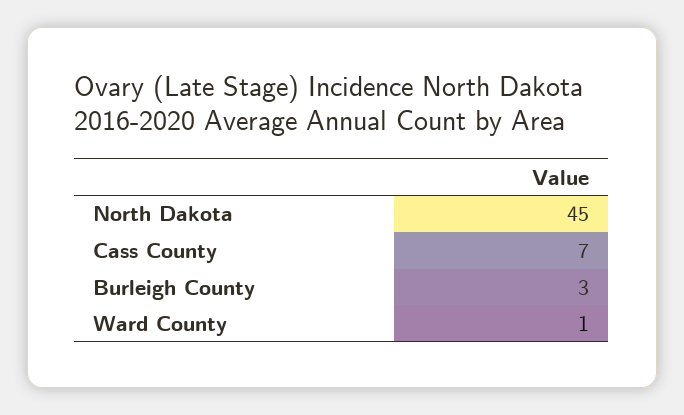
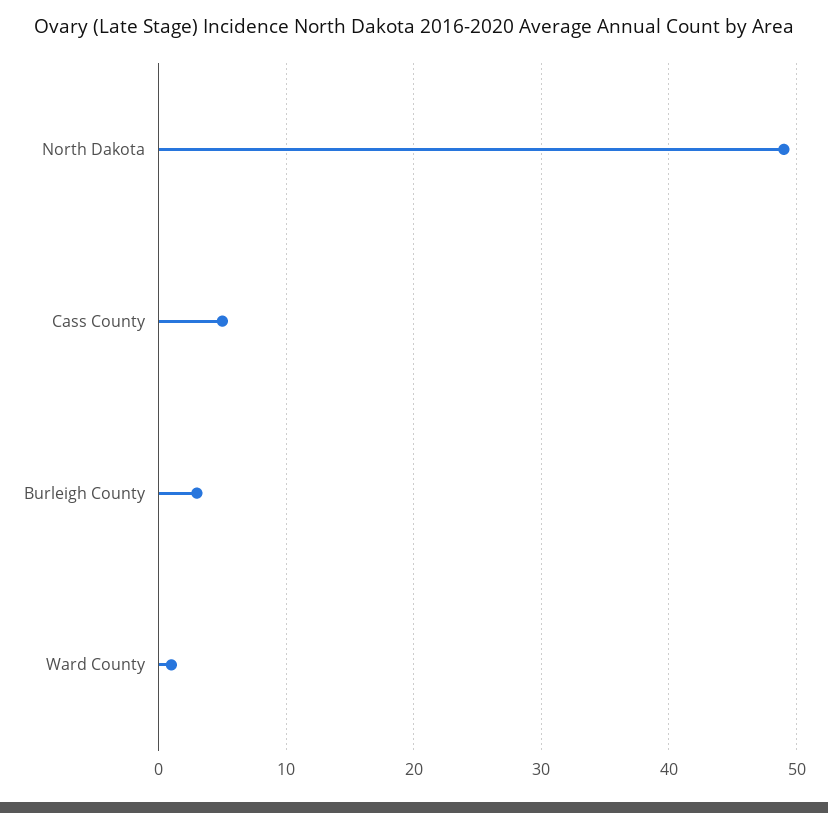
  {
-   "North Dakota": 45,
+   "North Dakota": 49,
-   "Cass County": 7,
+   "Cass County": 5,
    "Burleigh County": 3,
    "Ward County": 1
  }

